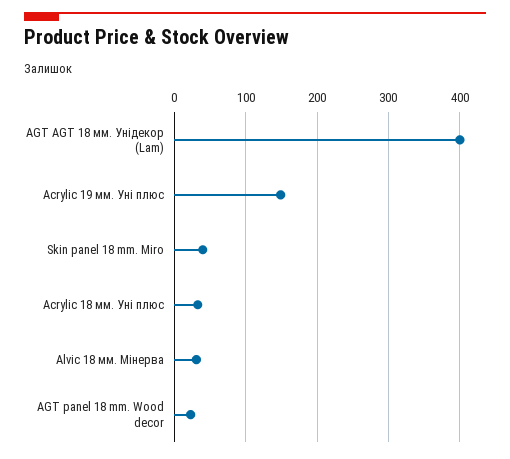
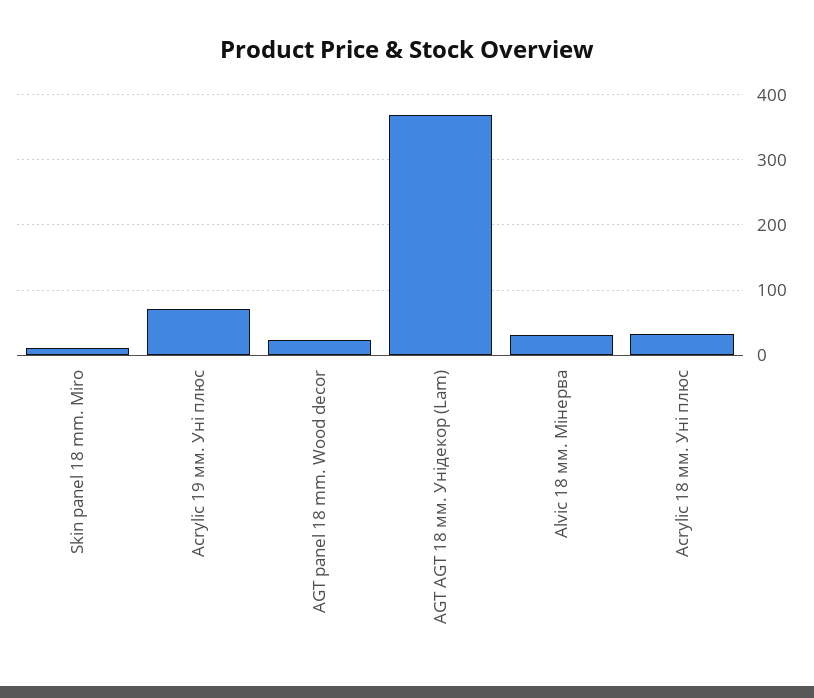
  {
-   "AGT AGT 18 мм. Унідекор (Lam)": 400,
+   "AGT AGT 18 мм. Унідекор (Lam)": 370,
-   "Acrylic 19 мм. Уні плюс": 150,
+   "Acrylic 19 мм. Уні плюс": 70,
-   "Skin panel 18 mm. Miro": 40,
+   "Skin panel 18 mm. Miro": 10,
    "Acrylic 18 мм. Уні плюс": 30,
    "Alvic 18 мм. Мінерва": 30,
    "AGT panel 18 mm. Wood decor": 20
  }

